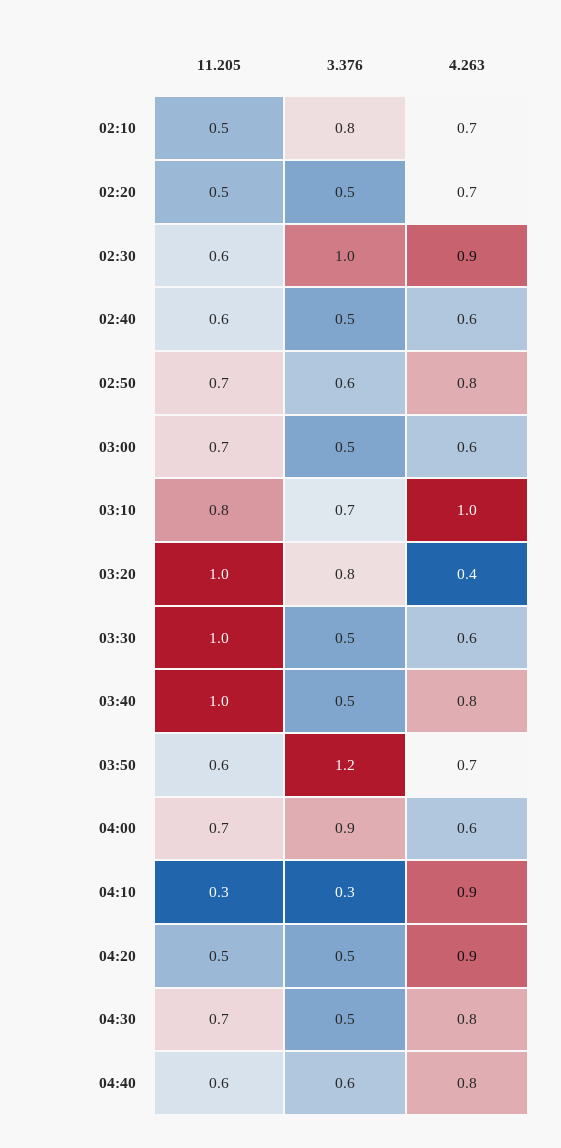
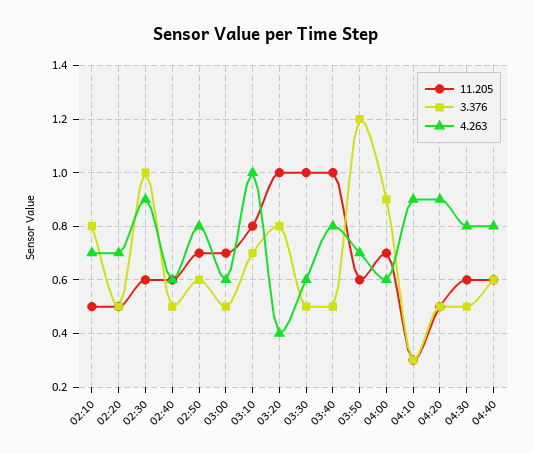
  {
    "11.205": {
      "02:10": 0.5,
      "02:20": 0.5,
      "02:30": 0.6,
      "02:40": 0.6,
      "02:50": 0.7,
      "03:00": 0.7,
      "03:10": 0.8,
      "03:20": 1,
      "03:30": 1,
      "03:40": 1,
      "03:50": 0.6,
      "04:00": 0.7,
      "04:10": 0.3,
      "04:20": 0.5,
-     "04:30": 0.7,
+     "04:30": 0.6,
      "04:40": 0.6
    },
    "3.376": {
      "02:10": 0.8,
      "02:20": 0.5,
      "02:30": 1,
      "02:40": 0.5,
      "02:50": 0.6,
      "03:00": 0.5,
      "03:10": 0.7,
      "03:20": 0.8,
      "03:30": 0.5,
      "03:40": 0.5,
      "03:50": 1.2,
      "04:00": 0.9,
      "04:10": 0.3,
      "04:20": 0.5,
      "04:30": 0.5,
      "04:40": 0.6
    },
    "4.263": {
      "02:10": 0.7,
      "02:20": 0.7,
      "02:30": 0.9,
      "02:40": 0.6,
      "02:50": 0.8,
      "03:00": 0.6,
      "03:10": 1,
      "03:20": 0.4,
      "03:30": 0.6,
      "03:40": 0.8,
      "03:50": 0.7,
      "04:00": 0.6,
      "04:10": 0.9,
      "04:20": 0.9,
      "04:30": 0.8,
      "04:40": 0.8
    }
  }

